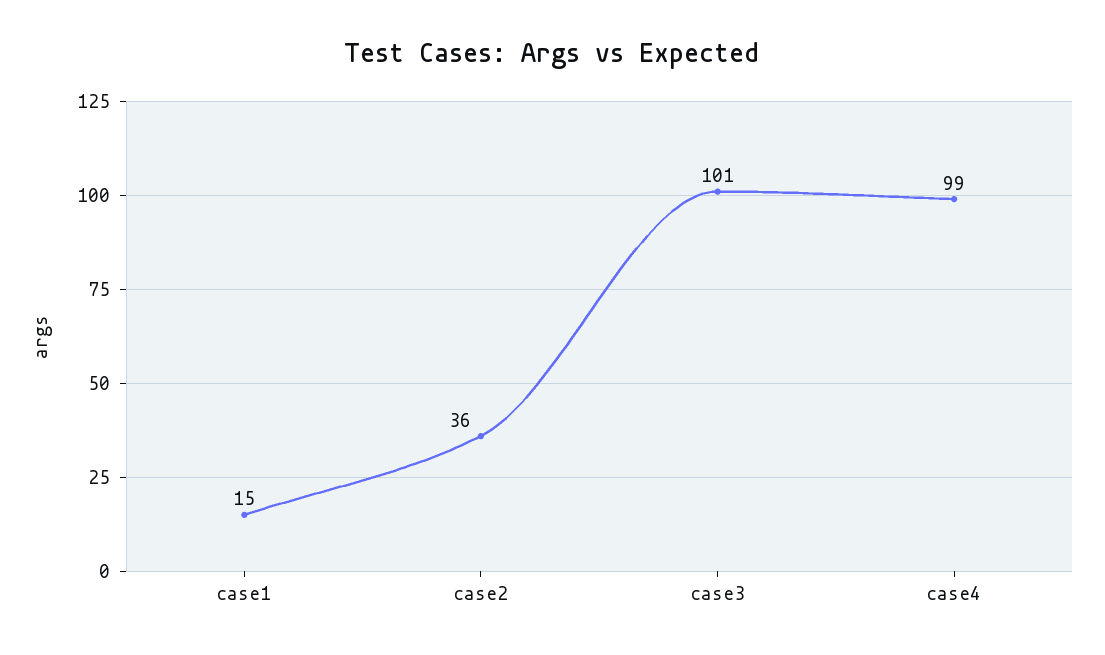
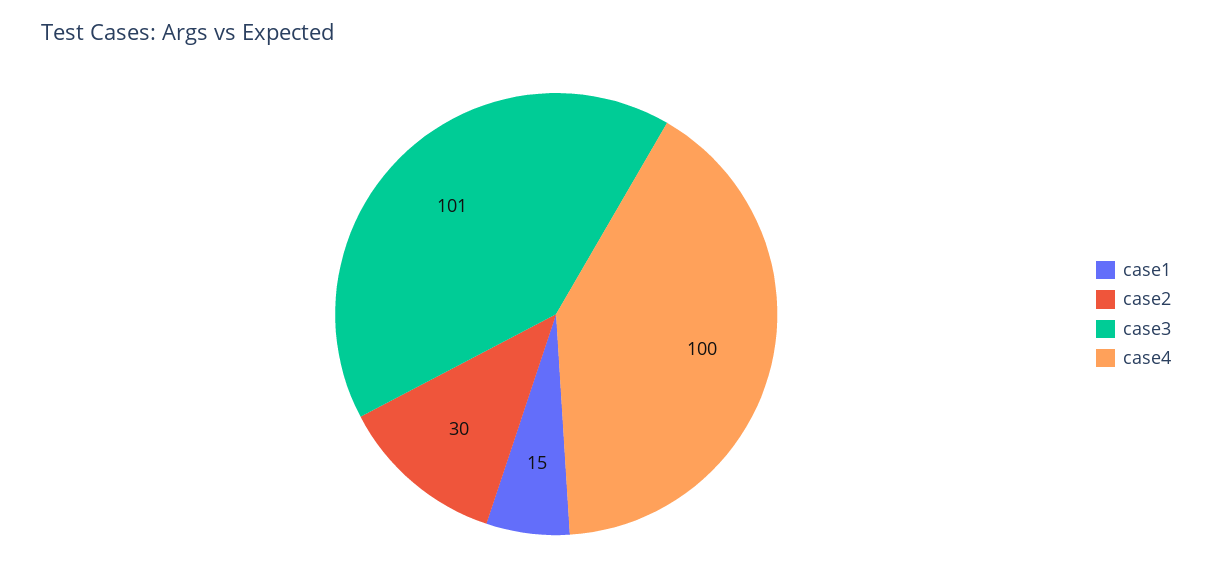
  {
    "case1": 15,
-   "case2": 36,
+   "case2": 30,
    "case3": 101,
-   "case4": 99
+   "case4": 100
  }

